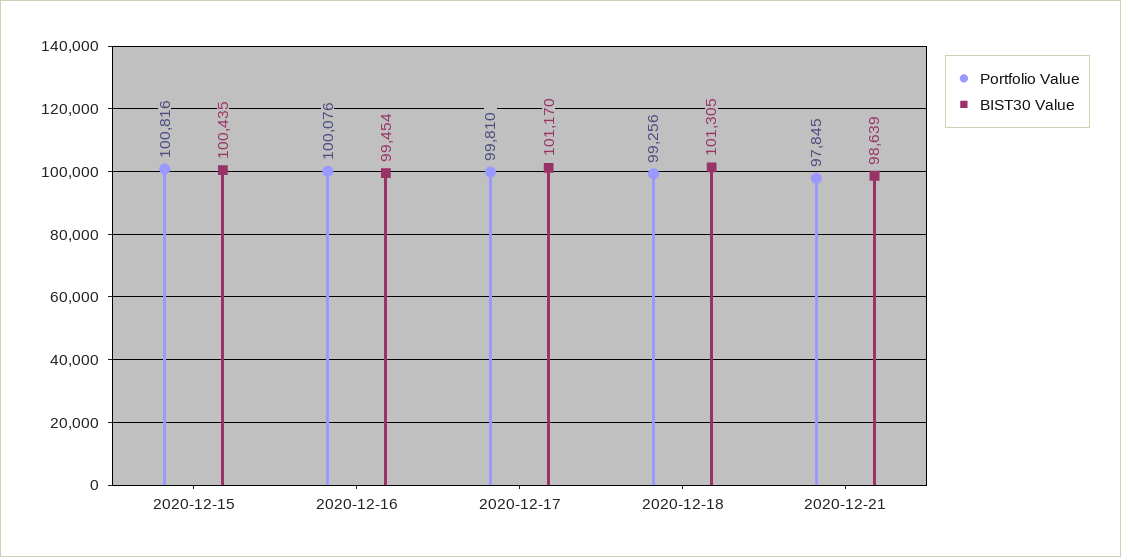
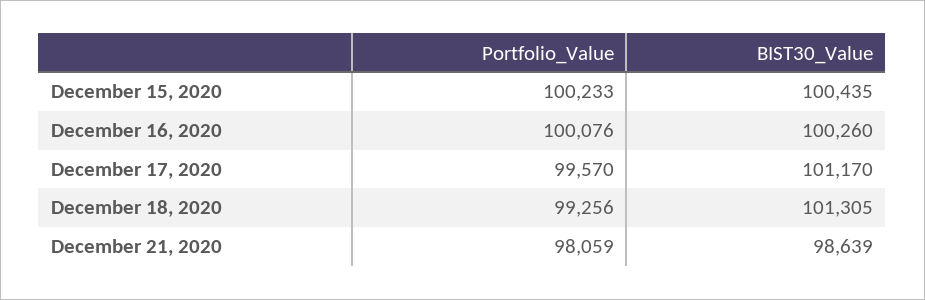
  {
    "Portfolio Value": {
-     "2020-12-15": 100816,
+     "2020-12-15": 100233,
      "2020-12-16": 100076,
-     "2020-12-17": 99810,
+     "2020-12-17": 99570,
      "2020-12-18": 99256,
-     "2020-12-21": 97845
+     "2020-12-21": 98059
    },
    "BIST30 Value": {
      "2020-12-15": 100435,
-     "2020-12-16": 99454,
+     "2020-12-16": 100260,
      "2020-12-17": 101170,
      "2020-12-18": 101305,
      "2020-12-21": 98639
    }
  }

